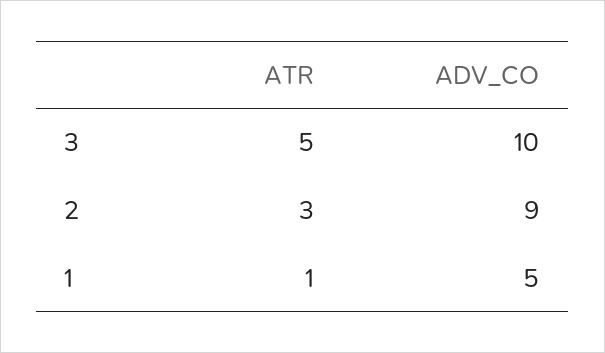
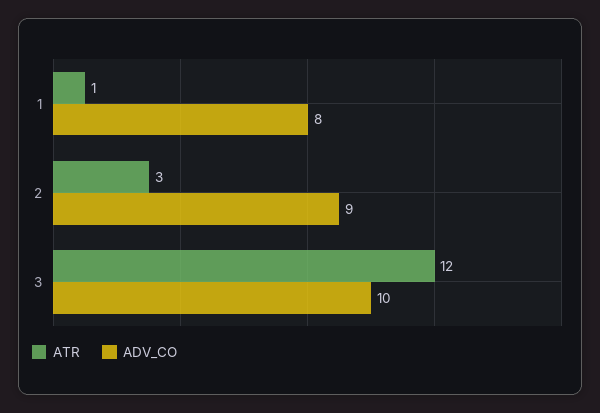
  {
    "ATR": {
-     "3": 5,
+     "3": 12,
      "2": 3,
      "1": 1
    },
    "ADV_CO": {
      "3": 10,
      "2": 9,
-     "1": 5
+     "1": 8
    }
  }

